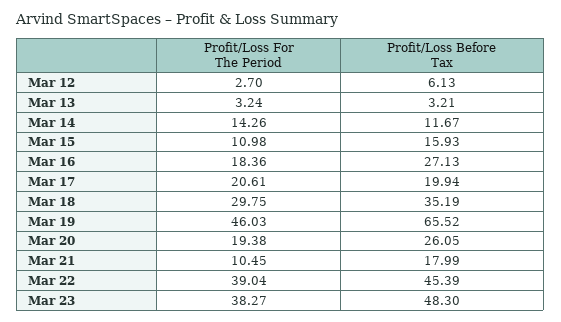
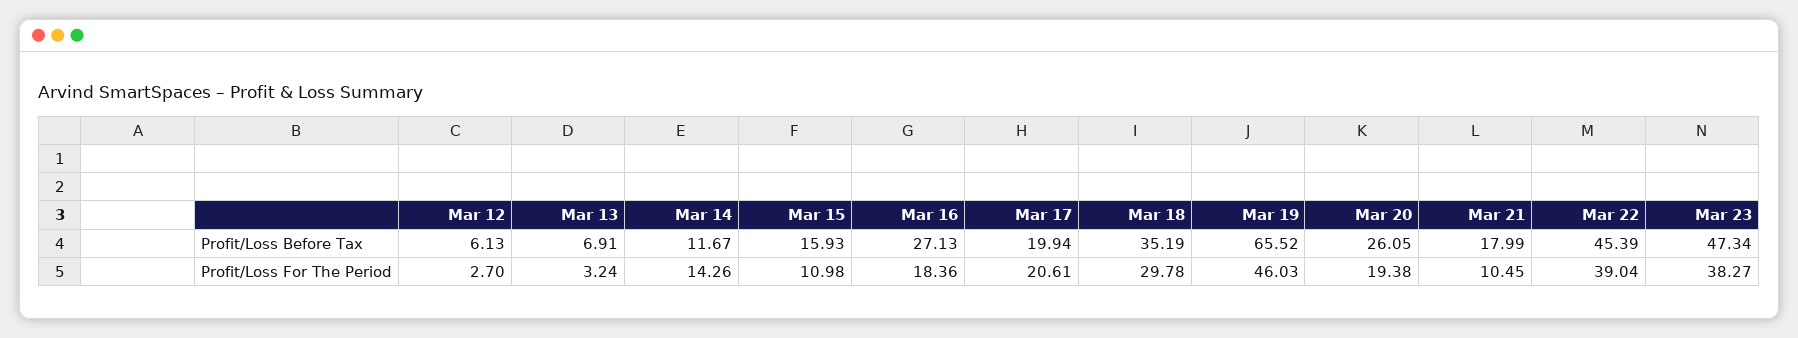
  {
    "Profit/Loss For The Period": {
      "Mar 12": 2.7,
      "Mar 13": 3.24,
      "Mar 14": 14.26,
      "Mar 15": 10.98,
      "Mar 16": 18.36,
      "Mar 17": 20.61,
-     "Mar 18": 29.75,
+     "Mar 18": 29.78,
      "Mar 19": 46.03,
      "Mar 20": 19.38,
      "Mar 21": 10.45,
      "Mar 22": 39.04,
      "Mar 23": 38.27
    },
    "Profit/Loss Before Tax": {
      "Mar 12": 6.13,
-     "Mar 13": 3.21,
+     "Mar 13": 6.91,
      "Mar 14": 11.67,
      "Mar 15": 15.93,
      "Mar 16": 27.13,
      "Mar 17": 19.94,
      "Mar 18": 35.19,
      "Mar 19": 65.52,
      "Mar 20": 26.05,
      "Mar 21": 17.99,
      "Mar 22": 45.39,
-     "Mar 23": 48.3
+     "Mar 23": 47.34
    }
  }

